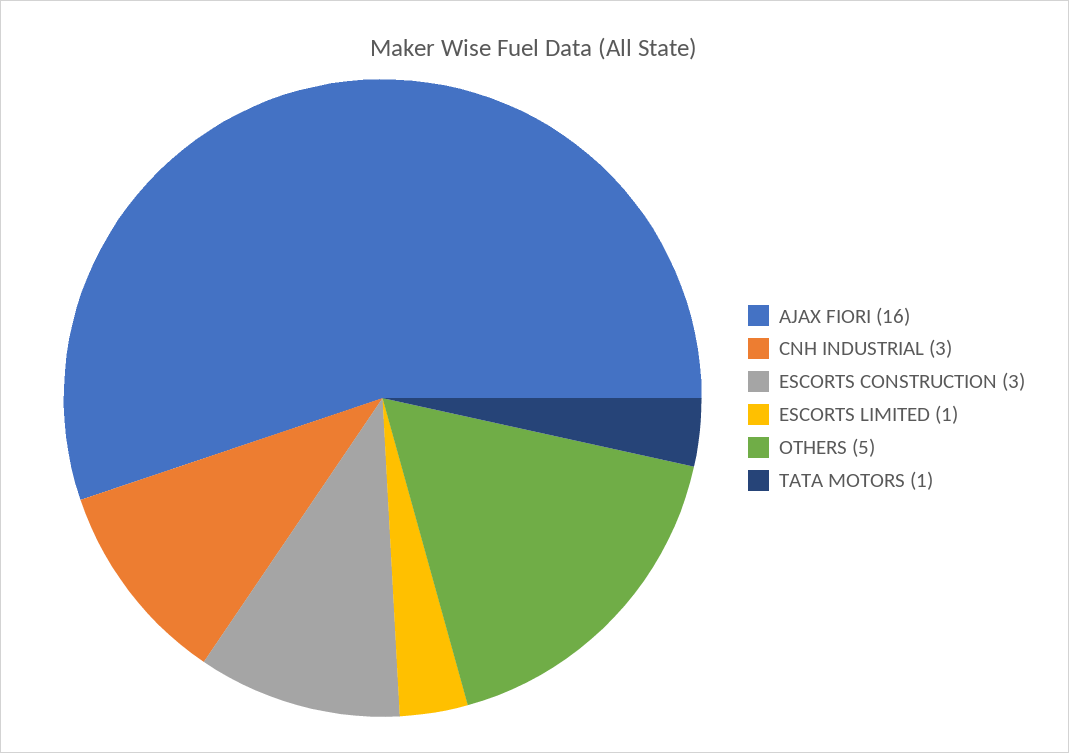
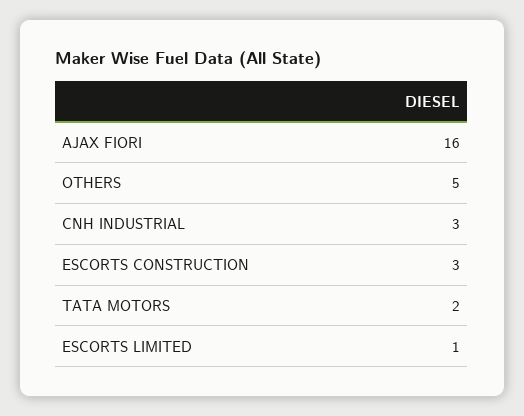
  {
    "AJAX FIORI": 16,
    "CNH INDUSTRIAL": 3,
    "ESCORTS CONSTRUCTION": 3,
    "ESCORTS LIMITED": 1,
    "OTHERS": 5,
-   "TATA MOTORS": 1
+   "TATA MOTORS": 2
  }

